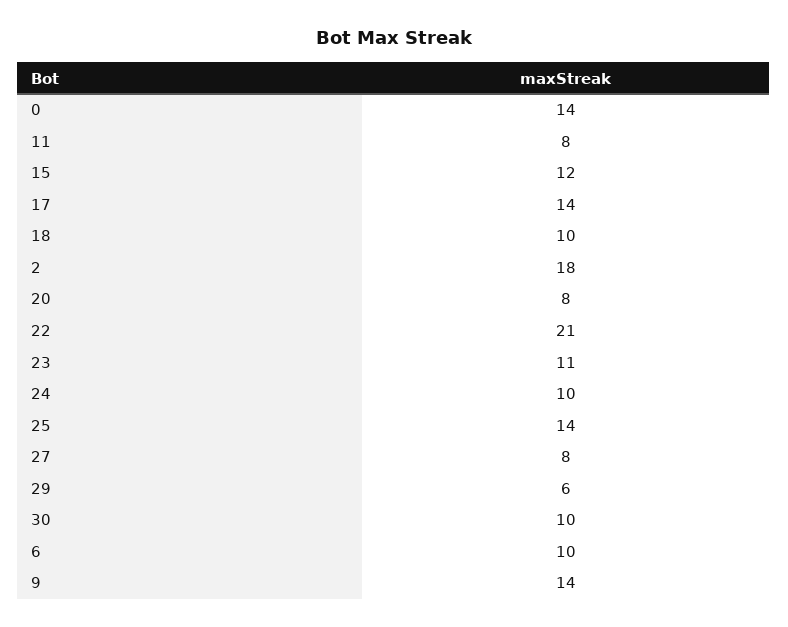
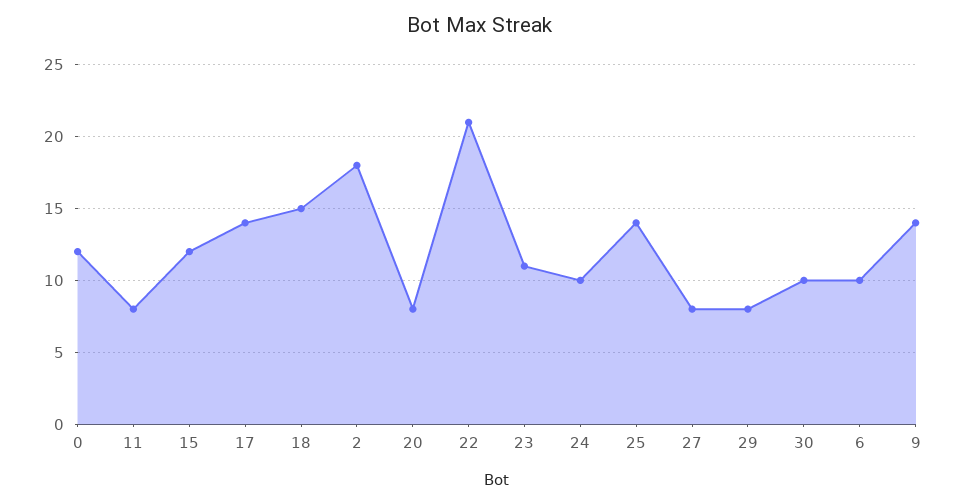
  {
-   "0": 14,
+   "0": 12,
    "11": 8,
    "15": 12,
    "17": 14,
-   "18": 10,
+   "18": 15,
    "2": 18,
    "20": 8,
    "22": 21,
    "23": 11,
    "24": 10,
    "25": 14,
    "27": 8,
-   "29": 6,
+   "29": 8,
    "30": 10,
    "6": 10,
    "9": 14
  }

